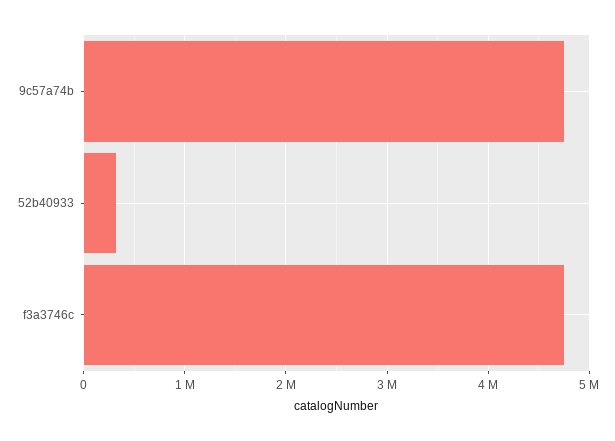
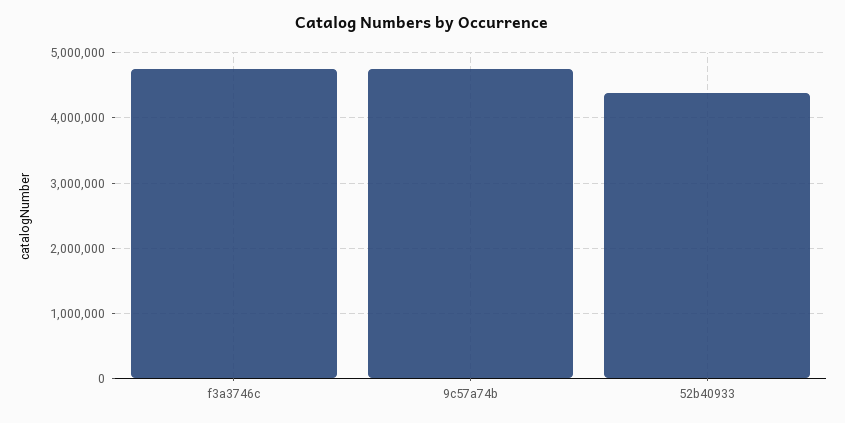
  {
    "9c57a74b": 4800000,
-   "52b40933": 300000,
+   "52b40933": 4400000,
    "f3a3746c": 4800000
  }

